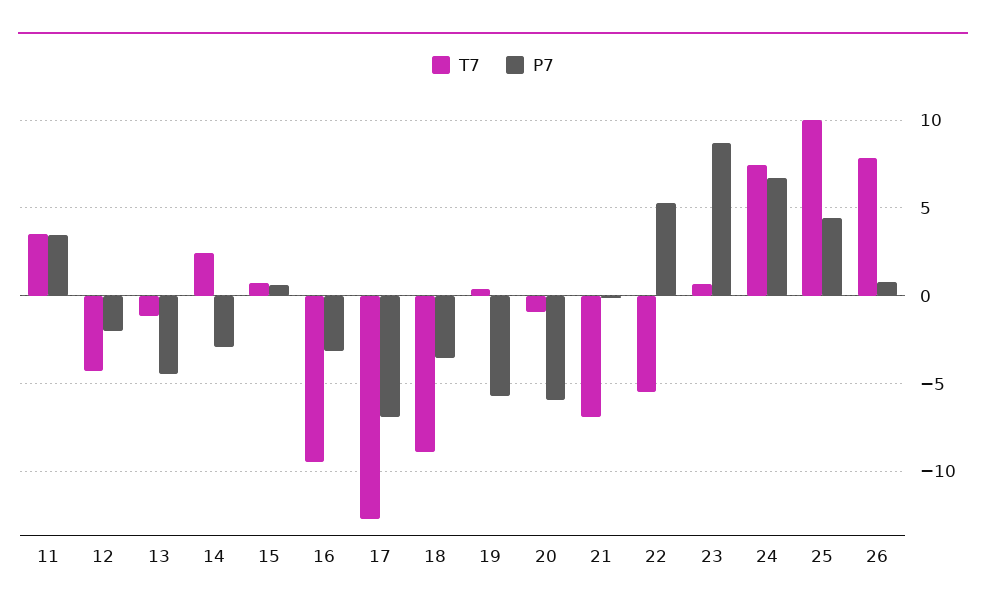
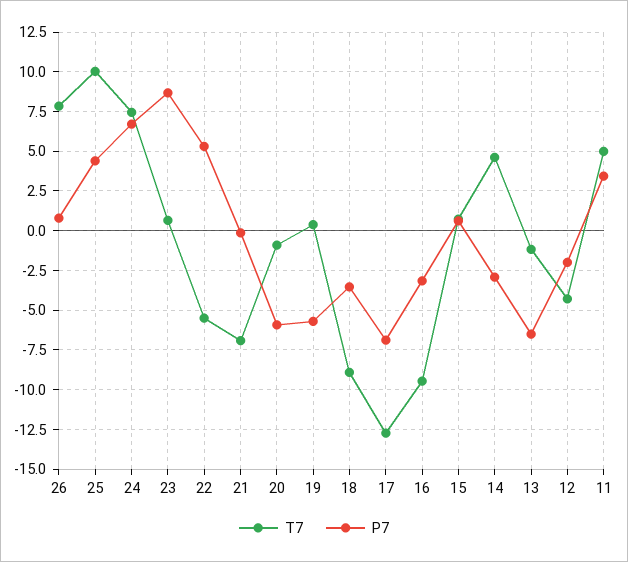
  {
    "T7": {
-     "11": 3.5,
+     "11": 5,
      "12": -4.5,
      "13": -1,
-     "14": 2.5,
+     "14": 4.5,
      "15": 0.5,
      "16": -9.5,
      "17": -12.5,
      "18": -9,
      "19": 0.5,
      "20": -1,
      "21": -7,
      "22": -5.5,
      "23": 0.5,
      "24": 7.5,
      "25": 10,
      "26": 8
    },
    "P7": {
      "11": 3.5,
      "12": -2,
-     "13": -4.5,
+     "13": -6.5,
      "14": -3,
      "15": 0.5,
      "16": -3,
      "17": -7,
      "18": -3.5,
      "19": -5.5,
      "20": -6,
      "21": 0,
      "22": 5.5,
      "23": 8.5,
      "24": 6.5,
      "25": 4.5,
      "26": 1
    }
  }

